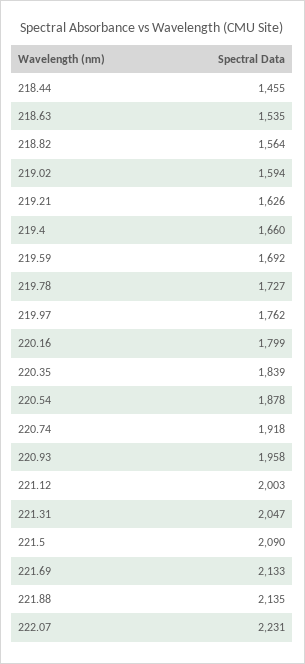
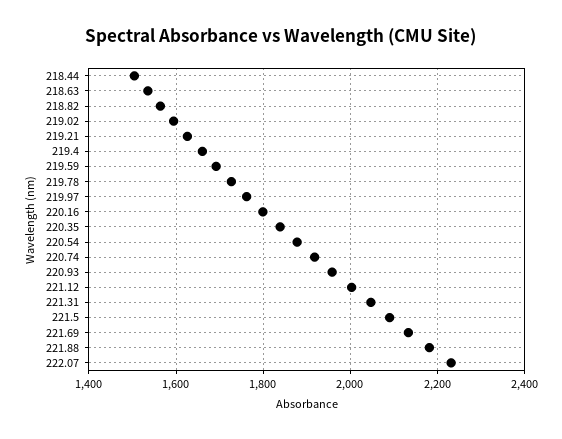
  {
-   "218.44": 1455,
+   "218.44": 1500,
    "218.63": 1535,
    "218.82": 1564,
    "219.02": 1594,
    "219.21": 1626,
    "219.4": 1660,
    "219.59": 1692,
    "219.78": 1727,
    "219.97": 1762,
    "220.16": 1799,
    "220.35": 1839,
    "220.54": 1878,
    "220.74": 1918,
    "220.93": 1958,
    "221.12": 2003,
    "221.31": 2047,
    "221.5": 2090,
    "221.69": 2133,
-   "221.88": 2135,
+   "221.88": 2180,
    "222.07": 2231
  }

